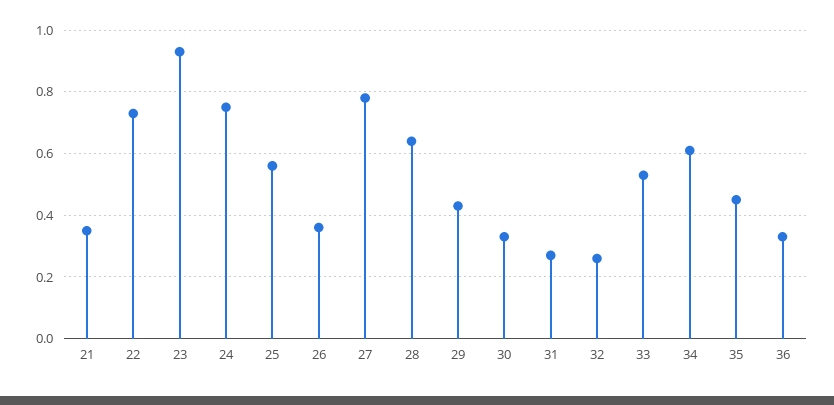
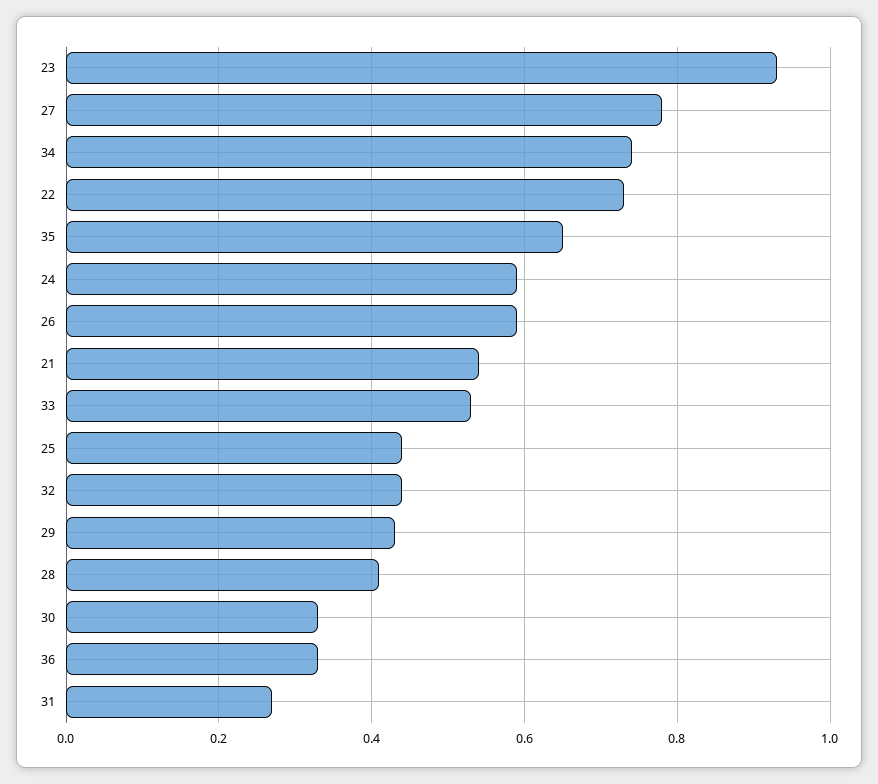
  {
-   "21": 0.35,
+   "21": 0.55,
    "22": 0.75,
    "23": 0.95,
-   "24": 0.75,
+   "24": 0.6,
-   "25": 0.55,
+   "25": 0.45,
-   "26": 0.35,
+   "26": 0.6,
    "27": 0.8,
-   "28": 0.65,
+   "28": 0.4,
    "29": 0.45,
    "30": 0.35,
    "31": 0.25,
-   "32": 0.25,
+   "32": 0.45,
    "33": 0.55,
-   "34": 0.6,
+   "34": 0.75,
-   "35": 0.45,
+   "35": 0.65,
    "36": 0.35
  }

